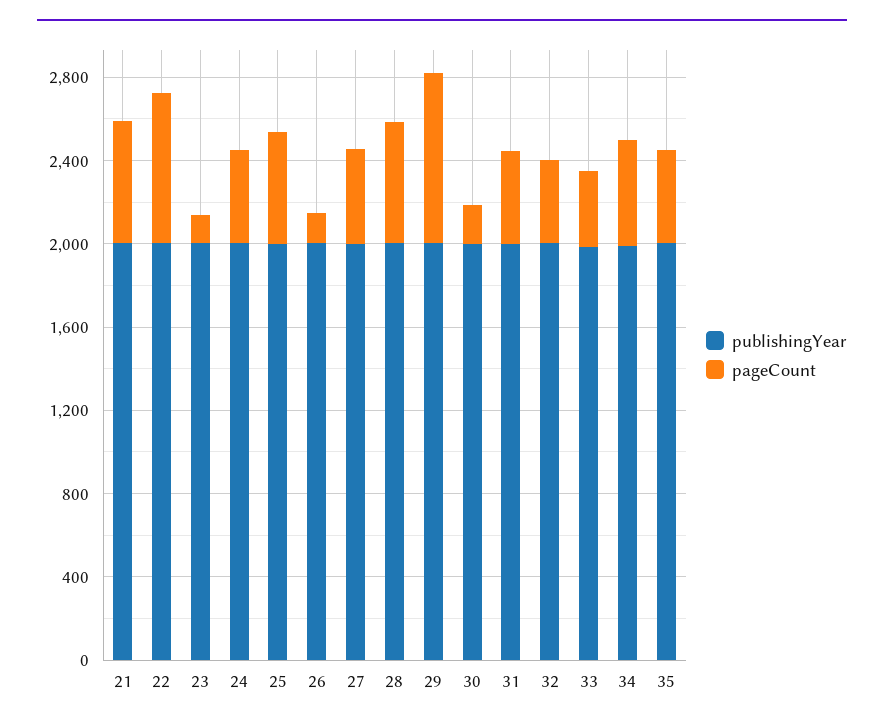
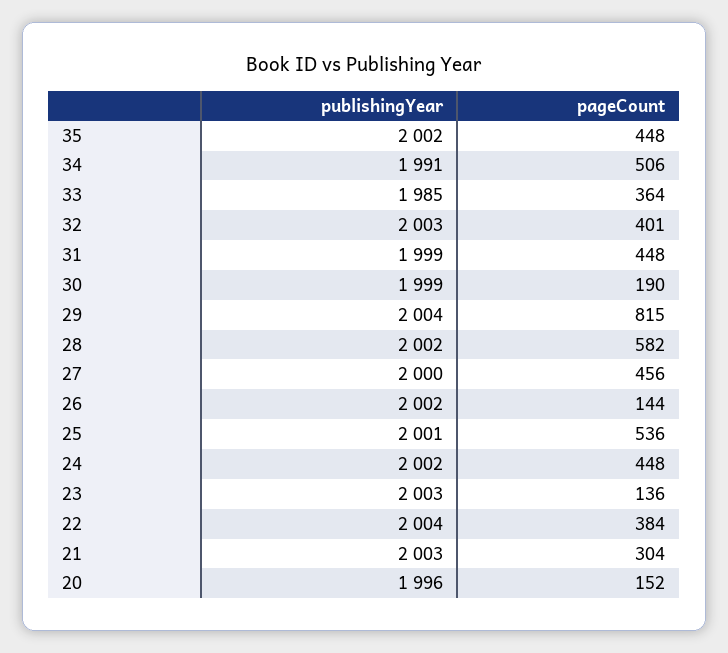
  {
    "publishingYear": {
      "21": 2003,
      "22": 2004,
      "23": 2003,
      "24": 2002,
      "25": 2001,
      "26": 2002,
      "27": 2000,
      "28": 2002,
      "29": 2004,
      "30": 1999,
      "31": 1999,
      "32": 2003,
      "33": 1985,
      "34": 1991,
-     "35": 2002
+     "35": 2002,
+     "20": 1996
    },
    "pageCount": {
-     "21": 600,
+     "21": 304,
-     "22": 700,
+     "22": 384,
      "23": 136,
      "24": 448,
      "25": 536,
      "26": 144,
      "27": 456,
      "28": 582,
      "29": 815,
      "30": 190,
      "31": 448,
      "32": 401,
      "33": 364,
      "34": 506,
-     "35": 448
+     "35": 448,
+     "20": 152
    }
  }

